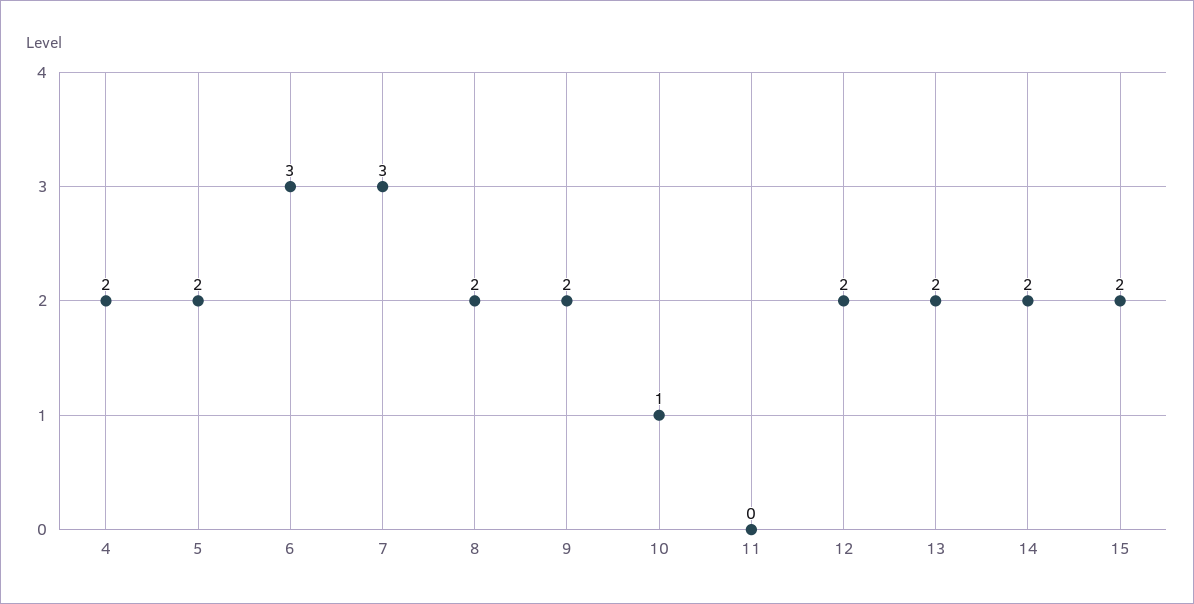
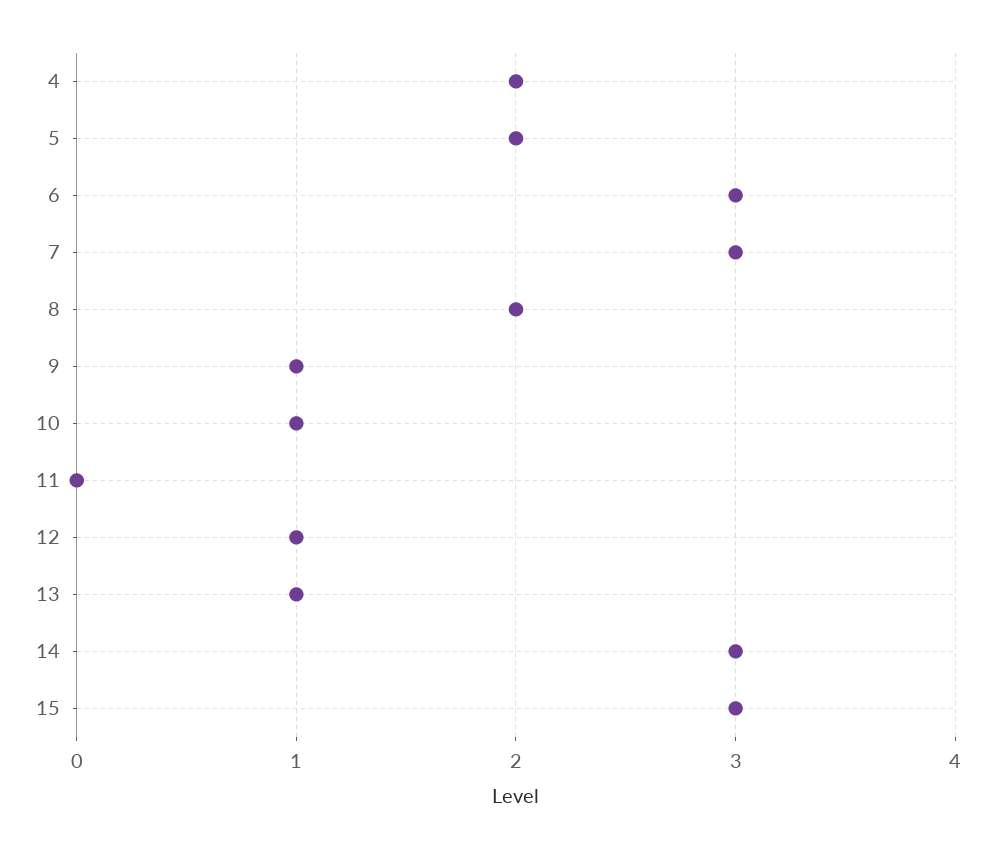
  {
    "4": 2,
    "5": 2,
    "6": 3,
    "7": 3,
    "8": 2,
-   "9": 2,
+   "9": 1,
    "10": 1,
    "11": 0,
-   "12": 2,
+   "12": 1,
-   "13": 2,
+   "13": 1,
-   "14": 2,
+   "14": 3,
-   "15": 2
+   "15": 3
  }

